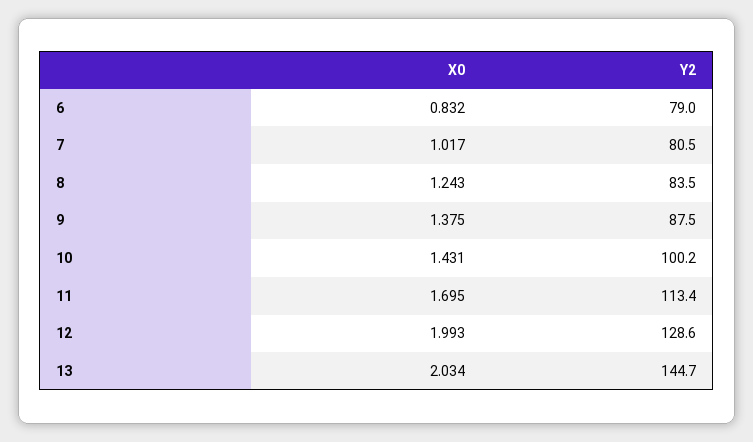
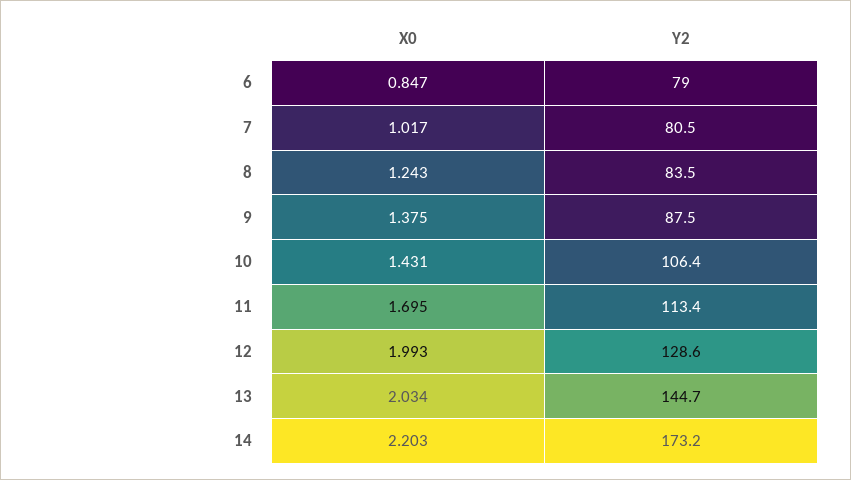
  {
    "X0": {
-     "6": 0.832,
+     "6": 0.847,
      "7": 1.017,
      "8": 1.243,
      "9": 1.375,
      "10": 1.431,
      "11": 1.695,
      "12": 1.993,
-     "13": 2.034
+     "13": 2.034,
+     "14": 2.203
    },
    "Y2": {
      "6": 79,
      "7": 80.5,
      "8": 83.5,
      "9": 87.5,
-     "10": 100.2,
+     "10": 106.4,
      "11": 113.4,
      "12": 128.6,
-     "13": 144.7
+     "13": 144.7,
+     "14": 173.2
    }
  }

